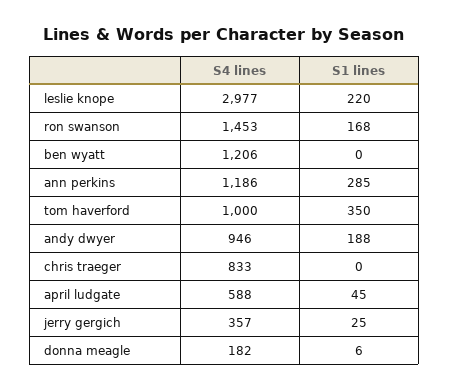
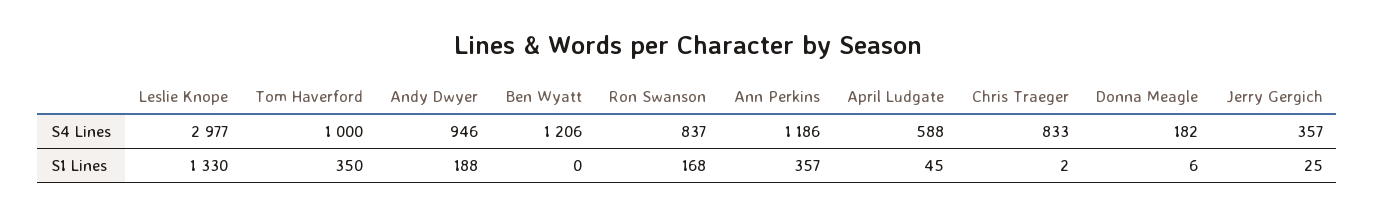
  {
    "S4 lines": {
      "leslie knope": 2977,
-     "ron swanson": 1453,
+     "ron swanson": 837,
      "ben wyatt": 1206,
      "ann perkins": 1186,
      "tom haverford": 1000,
      "andy dwyer": 946,
      "chris traeger": 833,
      "april ludgate": 588,
      "jerry gergich": 357,
      "donna meagle": 182
    },
    "S1 lines": {
-     "leslie knope": 220,
+     "leslie knope": 1330,
      "ron swanson": 168,
      "ben wyatt": 0,
-     "ann perkins": 285,
+     "ann perkins": 357,
      "tom haverford": 350,
      "andy dwyer": 188,
-     "chris traeger": 0,
+     "chris traeger": 2,
      "april ludgate": 45,
      "jerry gergich": 25,
      "donna meagle": 6
    }
  }

